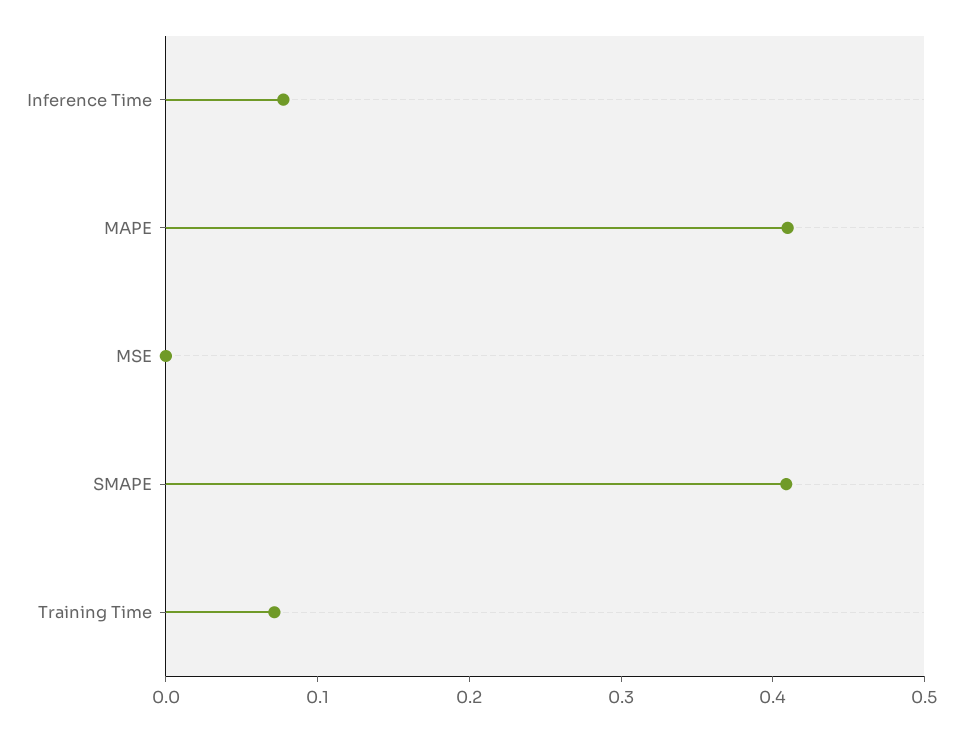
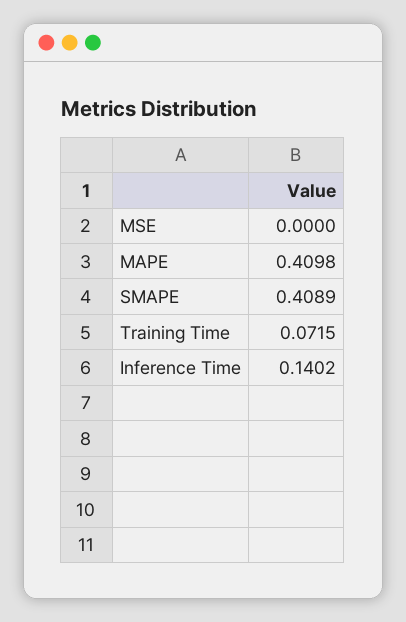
  {
-   "Inference Time": 0.08,
+   "Inference Time": 0.1402,
    "MAPE": 0.4098,
    "MSE": 0,
    "SMAPE": 0.4089,
    "Training Time": 0.0715
  }

